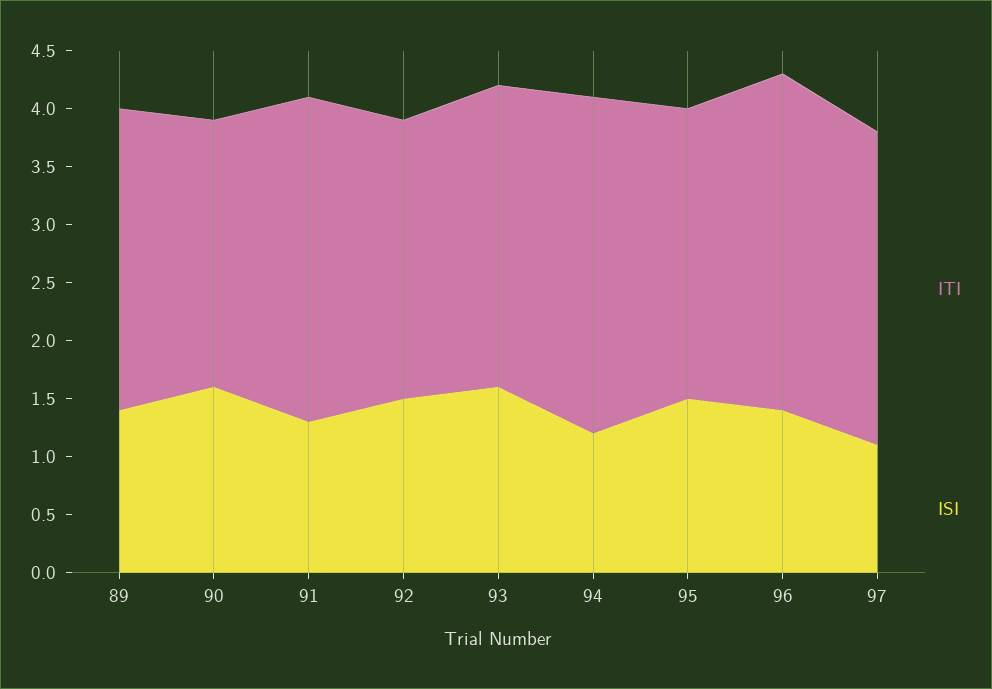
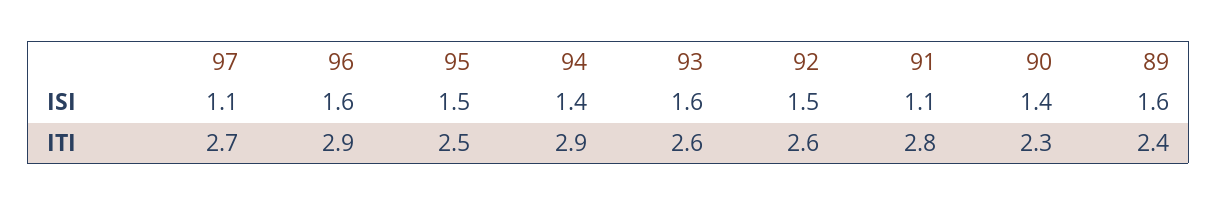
  {
    "ITI": {
-     "89": 2.6,
+     "89": 2.4,
      "90": 2.3,
      "91": 2.8,
-     "92": 2.4,
+     "92": 2.6,
      "93": 2.6,
      "94": 2.9,
      "95": 2.5,
      "96": 2.9,
      "97": 2.7
    },
    "ISI": {
-     "89": 1.4,
+     "89": 1.6,
-     "90": 1.6,
+     "90": 1.4,
-     "91": 1.3,
+     "91": 1.1,
      "92": 1.5,
      "93": 1.6,
-     "94": 1.2,
+     "94": 1.4,
      "95": 1.5,
-     "96": 1.4,
+     "96": 1.6,
      "97": 1.1
    }
  }

